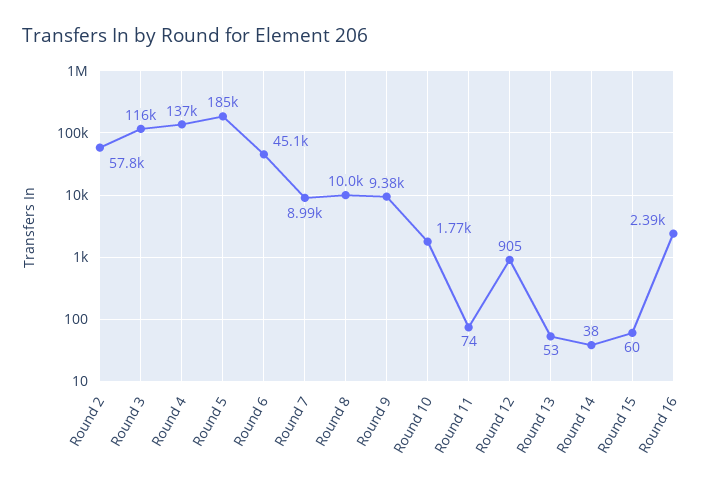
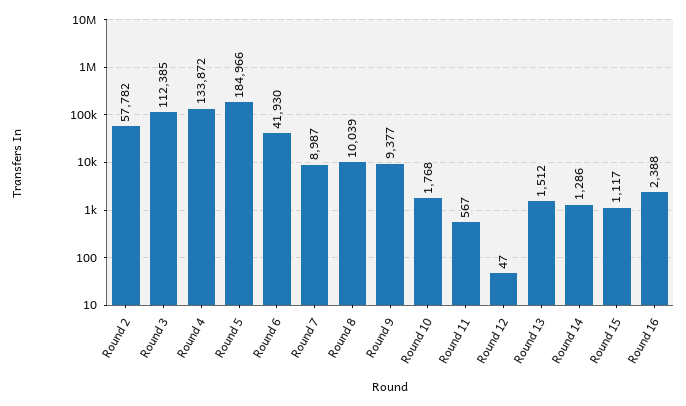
  {
    "Round 2": 57782,
-   "Round 3": 116000,
+   "Round 3": 112385,
-   "Round 4": 137000,
+   "Round 4": 133872,
    "Round 5": 184966,
-   "Round 6": 45100,
+   "Round 6": 41930,
    "Round 7": 8987,
    "Round 8": 10039,
    "Round 9": 9377,
    "Round 10": 1768,
-   "Round 11": 74,
+   "Round 11": 567,
-   "Round 12": 905,
+   "Round 12": 47,
-   "Round 13": 53,
+   "Round 13": 1512,
-   "Round 14": 38,
+   "Round 14": 1286,
-   "Round 15": 60,
+   "Round 15": 1117,
    "Round 16": 2388
  }

